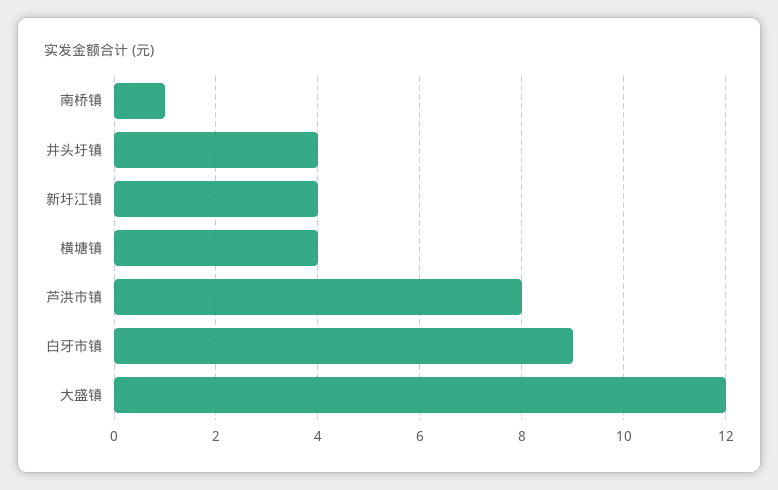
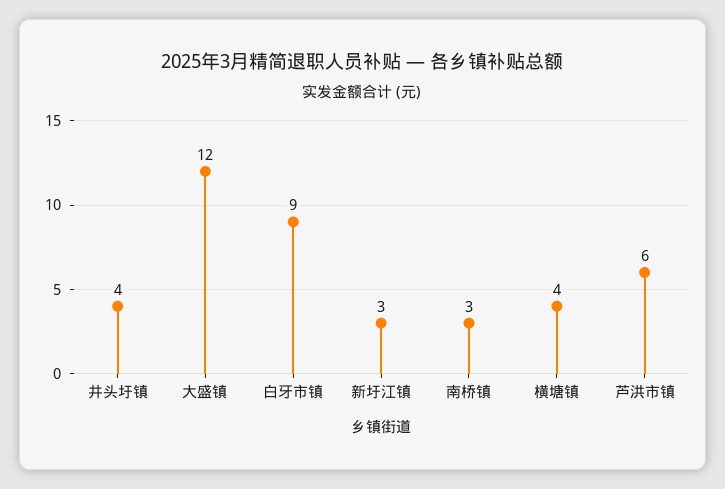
  {
-   "南桥镇": 1,
+   "南桥镇": 3,
    "井头圩镇": 4,
-   "新圩江镇": 4,
+   "新圩江镇": 3,
    "横塘镇": 4,
-   "芦洪市镇": 8,
+   "芦洪市镇": 6,
    "白牙市镇": 9,
    "大盛镇": 12
  }

